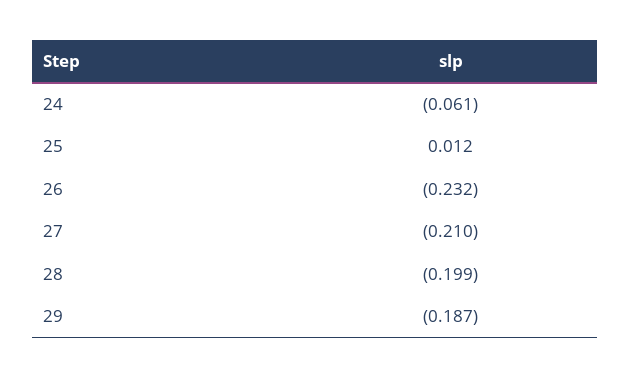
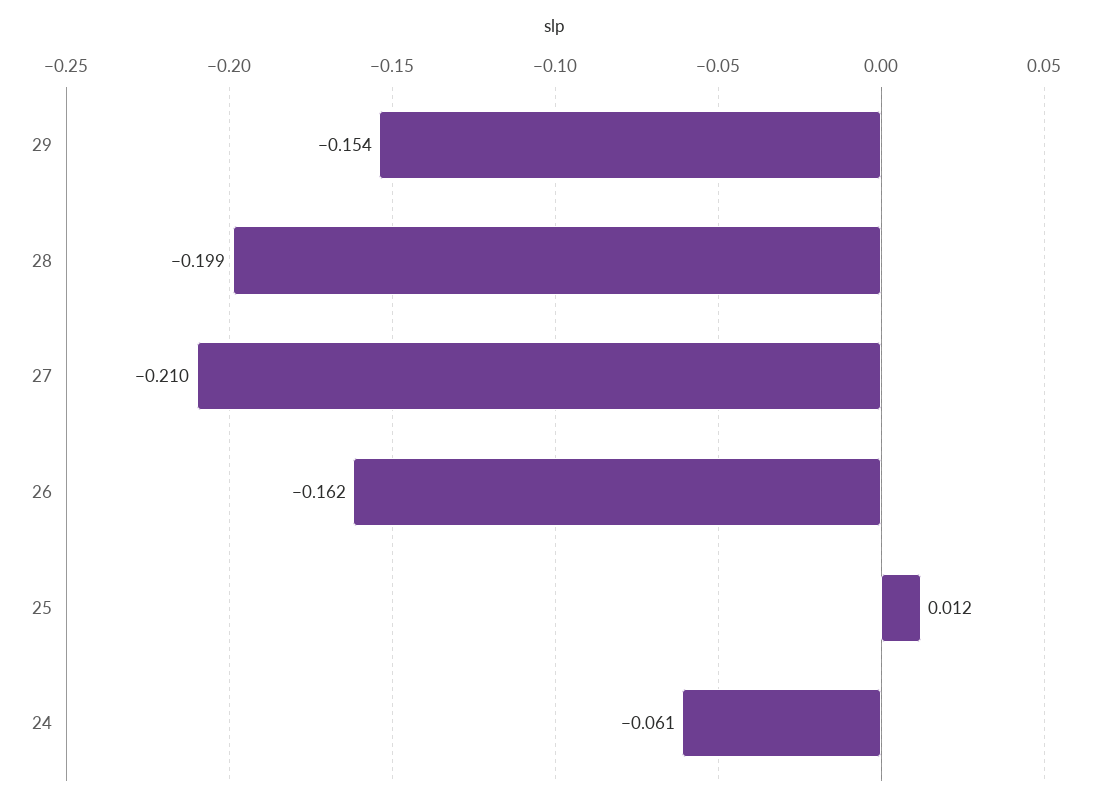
  {
    "24": -0.061,
    "25": 0.012,
-   "26": -0.232,
+   "26": -0.162,
    "27": -0.21,
    "28": -0.199,
-   "29": -0.187
+   "29": -0.154
  }

